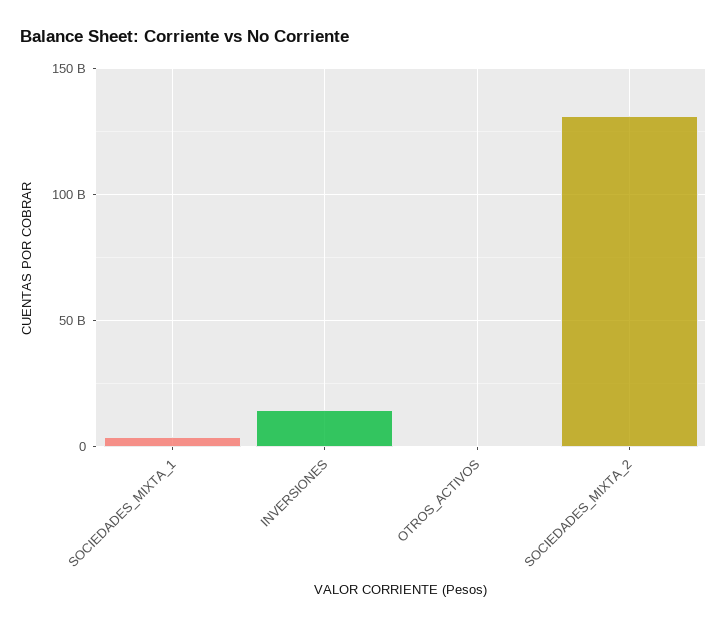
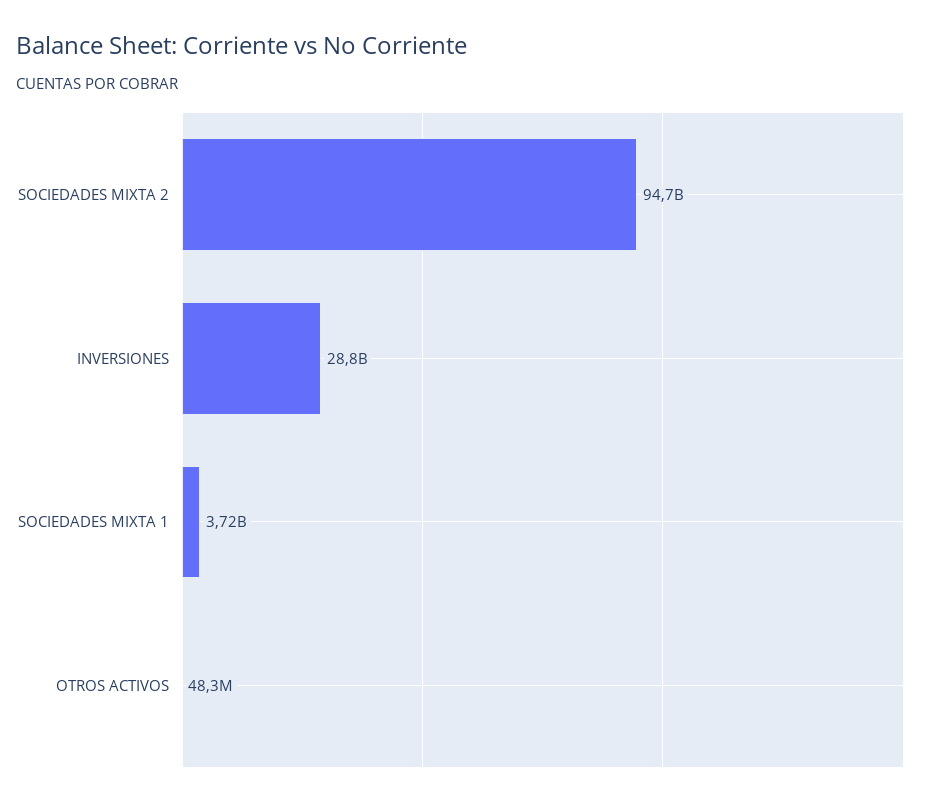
  {
    "SOCIEDADES_MIXTA_1": 3720000000,
-   "INVERSIONES": 15000000000,
+   "INVERSIONES": 28800000000,
    "OTROS_ACTIVOS": 48300000,
-   "SOCIEDADES_MIXTA_2": 130000000000
+   "SOCIEDADES_MIXTA_2": 94700000000
  }

